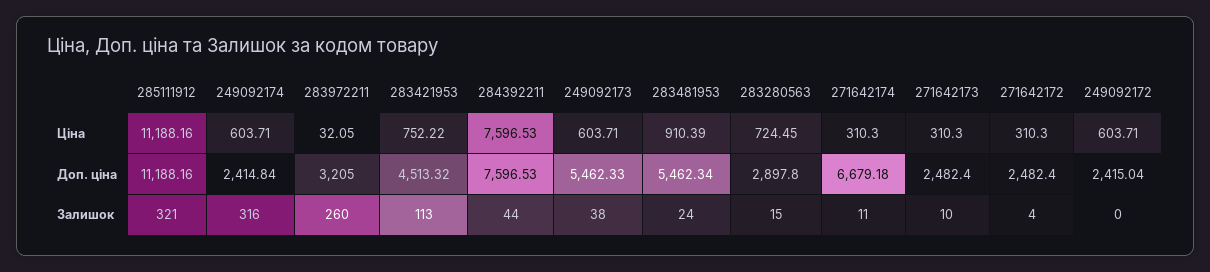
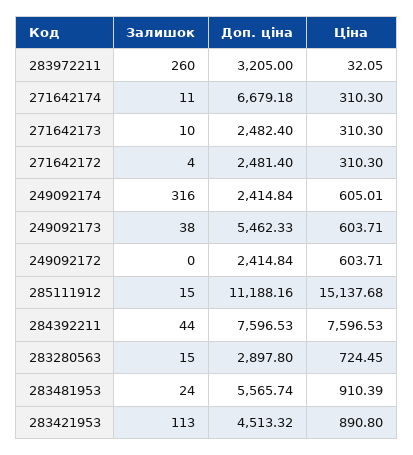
  {
    "285111912": {
-     "Ціна": 11188.16,
+     "Ціна": 15137.68,
      "Доп. ціна": 11188.16,
-     "Залишок": 321
+     "Залишок": 15
    },
    "249092174": {
-     "Ціна": 603.71,
+     "Ціна": 605.01,
      "Доп. ціна": 2414.84,
      "Залишок": 316
    },
    "283972211": {
      "Ціна": 32.05,
      "Доп. ціна": 3205,
      "Залишок": 260
    },
    "283421953": {
-     "Ціна": 752.22,
+     "Ціна": 890.8,
      "Доп. ціна": 4513.32,
      "Залишок": 113
    },
    "284392211": {
      "Ціна": 7596.53,
      "Доп. ціна": 7596.53,
      "Залишок": 44
    },
    "249092173": {
      "Ціна": 603.71,
      "Доп. ціна": 5462.33,
      "Залишок": 38
    },
    "283481953": {
      "Ціна": 910.39,
-     "Доп. ціна": 5462.34,
+     "Доп. ціна": 5565.74,
      "Залишок": 24
    },
    "283280563": {
      "Ціна": 724.45,
      "Доп. ціна": 2897.8,
      "Залишок": 15
    },
    "271642174": {
      "Ціна": 310.3,
      "Доп. ціна": 6679.18,
      "Залишок": 11
    },
    "271642173": {
      "Ціна": 310.3,
      "Доп. ціна": 2482.4,
      "Залишок": 10
    },
    "271642172": {
      "Ціна": 310.3,
-     "Доп. ціна": 2482.4,
+     "Доп. ціна": 2481.4,
      "Залишок": 4
    },
    "249092172": {
      "Ціна": 603.71,
-     "Доп. ціна": 2415.04,
+     "Доп. ціна": 2414.84,
      "Залишок": 0
    }
  }

